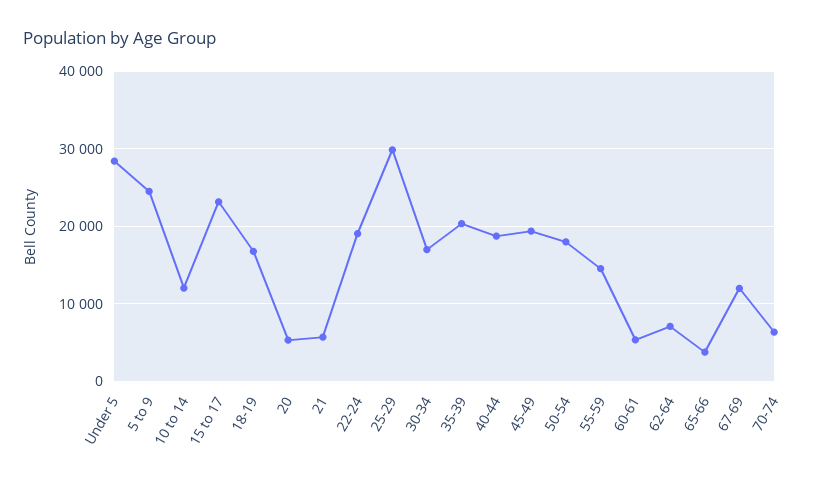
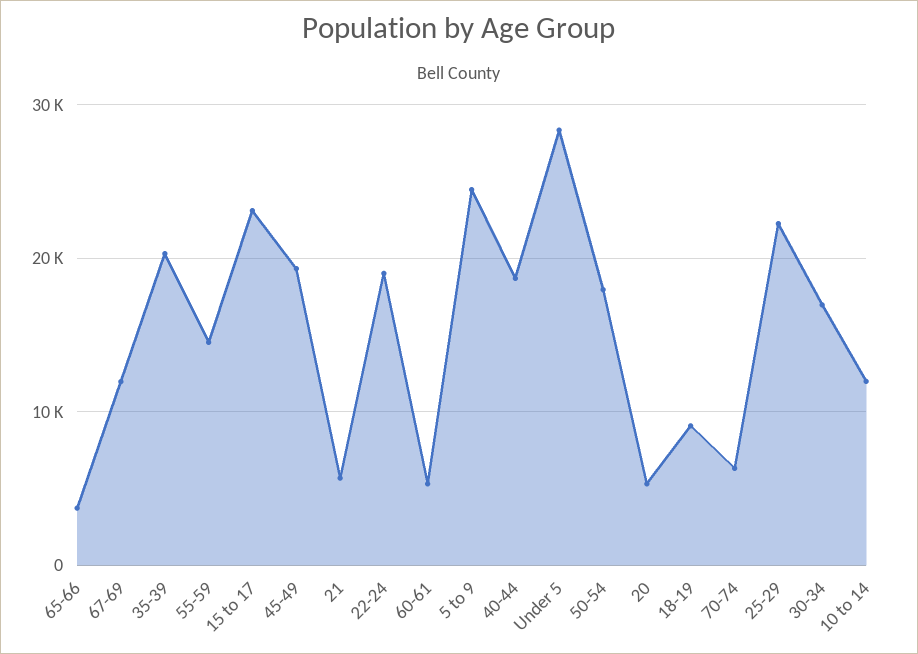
  {
    "Under 5": 28000,
    "5 to 9": 24000,
    "10 to 14": 12000,
    "15 to 17": 23000,
-   "18-19": 17000,
+   "18-19": 9000,
    "20": 5000,
    "21": 6000,
    "22-24": 19000,
-   "25-29": 30000,
+   "25-29": 22000,
    "30-34": 17000,
    "35-39": 20000,
    "40-44": 19000,
    "45-49": 19000,
    "50-54": 18000,
    "55-59": 15000,
    "60-61": 5000,
-   "62-64": 7000,
    "65-66": 4000,
    "67-69": 12000,
    "70-74": 6000
  }

